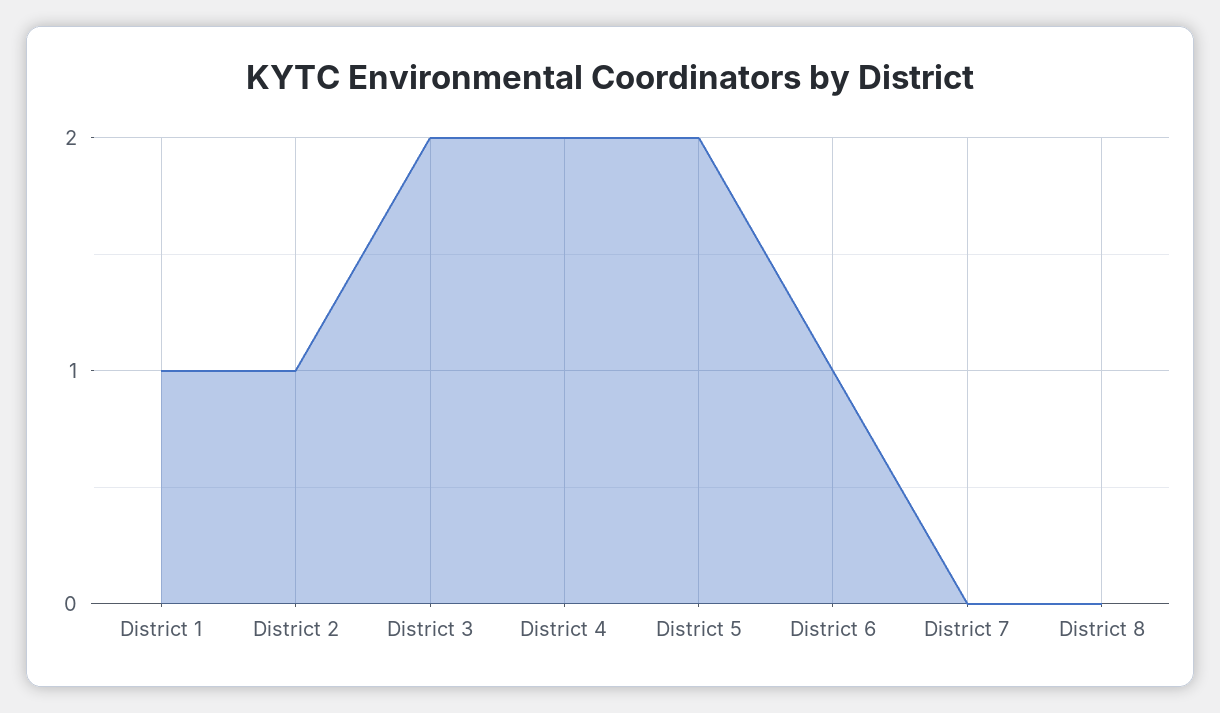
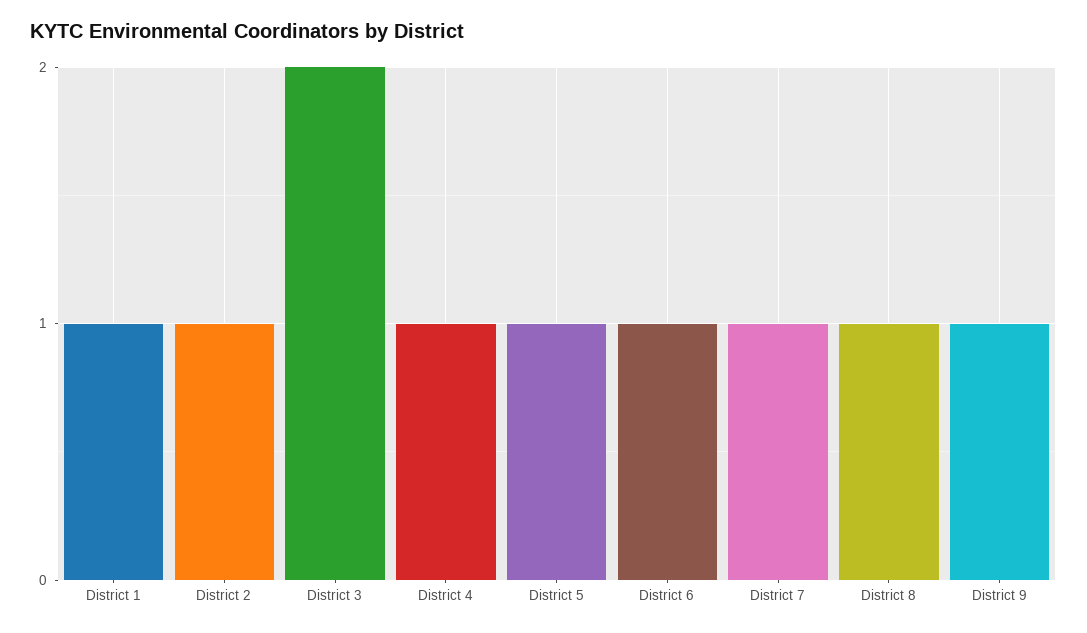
  {
    "District 1": 1,
    "District 2": 1,
    "District 3": 2,
-   "District 4": 2,
+   "District 4": 1,
-   "District 5": 2,
+   "District 5": 1,
    "District 6": 1,
-   "District 7": 0,
+   "District 7": 1,
-   "District 8": 0
+   "District 8": 1,
+   "District 9": 1
  }

